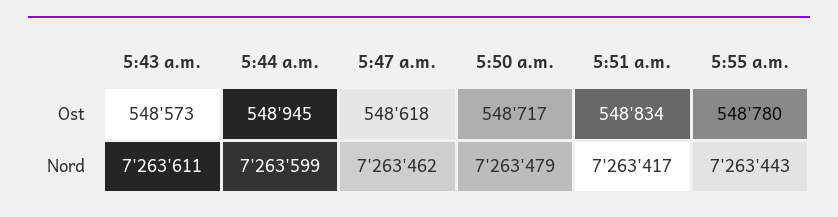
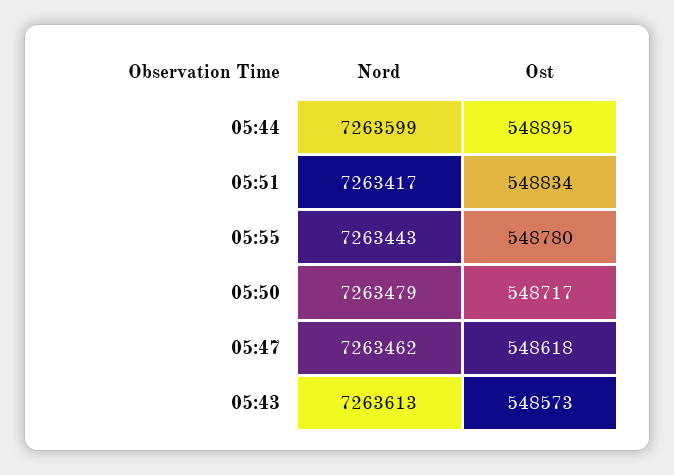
  {
    "5:43 a.m.": {
      "Ost": 548573,
-     "Nord": 7263611
+     "Nord": 7263613
    },
    "5:44 a.m.": {
-     "Ost": 548945,
+     "Ost": 548895,
      "Nord": 7263599
    },
    "5:47 a.m.": {
      "Ost": 548618,
      "Nord": 7263462
    },
    "5:50 a.m.": {
      "Ost": 548717,
      "Nord": 7263479
    },
    "5:51 a.m.": {
      "Ost": 548834,
      "Nord": 7263417
    },
    "5:55 a.m.": {
      "Ost": 548780,
      "Nord": 7263443
    }
  }

